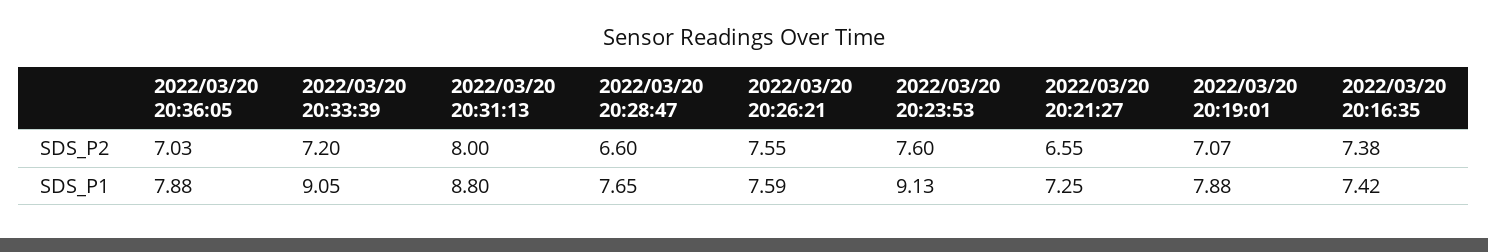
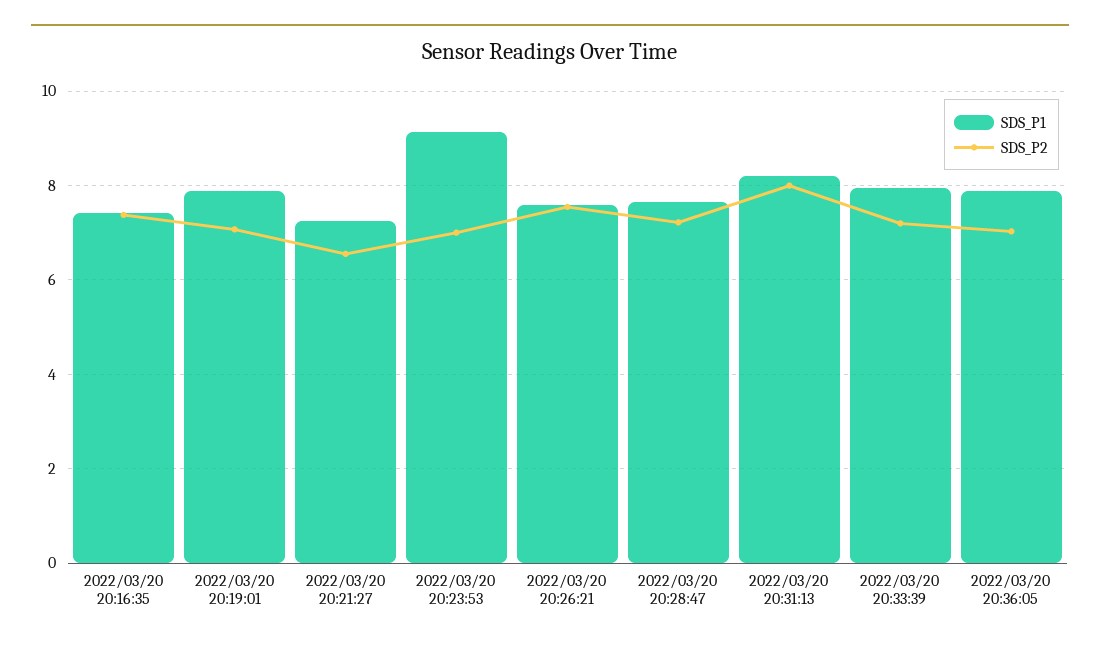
  {
    "SDS_P2": {
      "2022/03/20 20:36:05": 7.03,
      "2022/03/20 20:33:39": 7.2,
      "2022/03/20 20:31:13": 8,
-     "2022/03/20 20:28:47": 6.6,
+     "2022/03/20 20:28:47": 7.2,
      "2022/03/20 20:26:21": 7.55,
-     "2022/03/20 20:23:53": 7.6,
+     "2022/03/20 20:23:53": 7,
      "2022/03/20 20:21:27": 6.55,
      "2022/03/20 20:19:01": 7.07,
      "2022/03/20 20:16:35": 7.38
    },
    "SDS_P1": {
      "2022/03/20 20:36:05": 7.88,
-     "2022/03/20 20:33:39": 9.05,
+     "2022/03/20 20:33:39": 8,
-     "2022/03/20 20:31:13": 8.8,
+     "2022/03/20 20:31:13": 8.2,
      "2022/03/20 20:28:47": 7.65,
      "2022/03/20 20:26:21": 7.59,
      "2022/03/20 20:23:53": 9.13,
      "2022/03/20 20:21:27": 7.25,
      "2022/03/20 20:19:01": 7.88,
      "2022/03/20 20:16:35": 7.42
    }
  }

